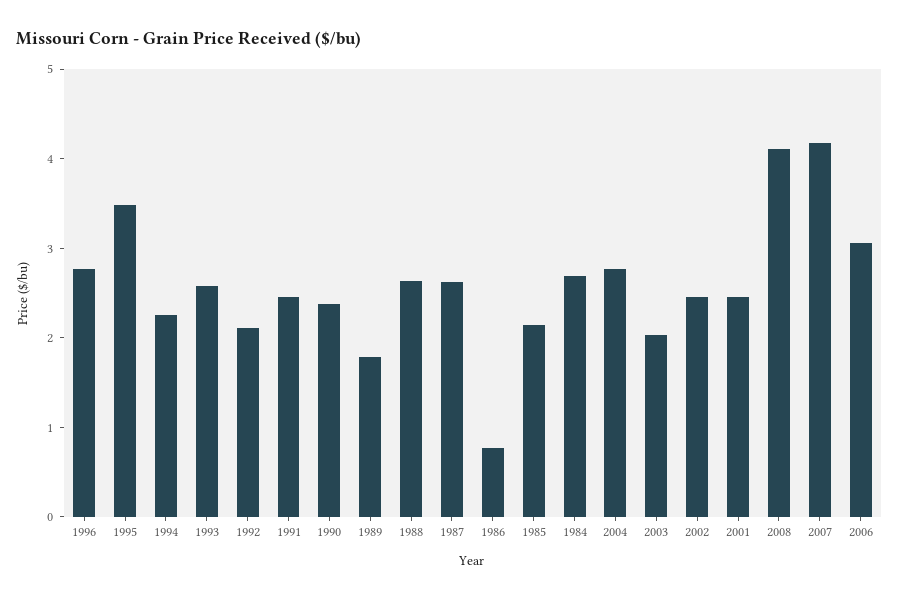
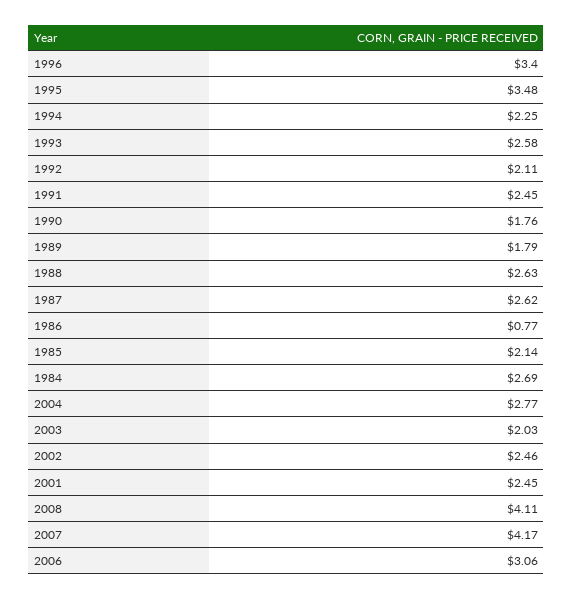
  {
-   "1996": 2.8,
+   "1996": 3.4,
    "1995": 3.48,
    "1994": 2.25,
    "1993": 2.58,
    "1992": 2.11,
    "1991": 2.45,
-   "1990": 2.4,
+   "1990": 1.76,
    "1989": 1.79,
    "1988": 2.63,
    "1987": 2.62,
    "1986": 0.77,
    "1985": 2.14,
    "1984": 2.69,
    "2004": 2.77,
    "2003": 2.03,
    "2002": 2.46,
    "2001": 2.45,
    "2008": 4.11,
    "2007": 4.17,
    "2006": 3.06
  }

